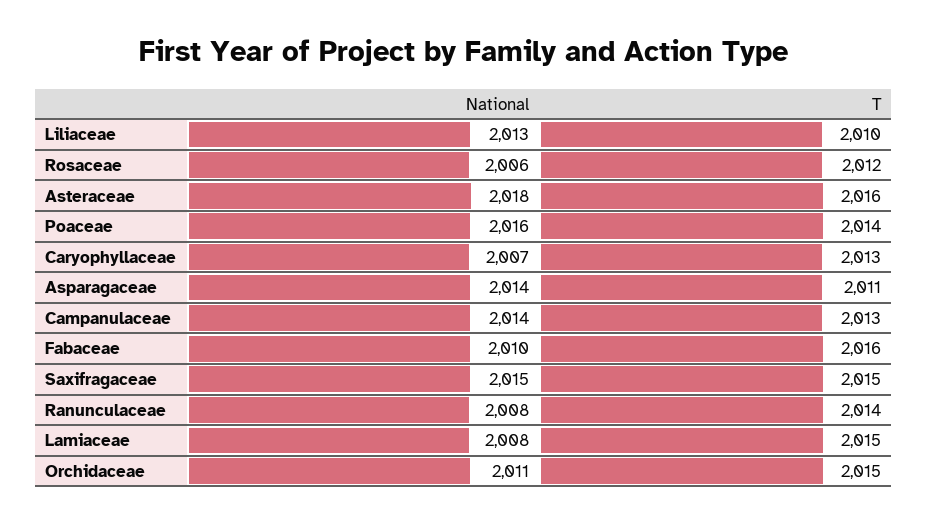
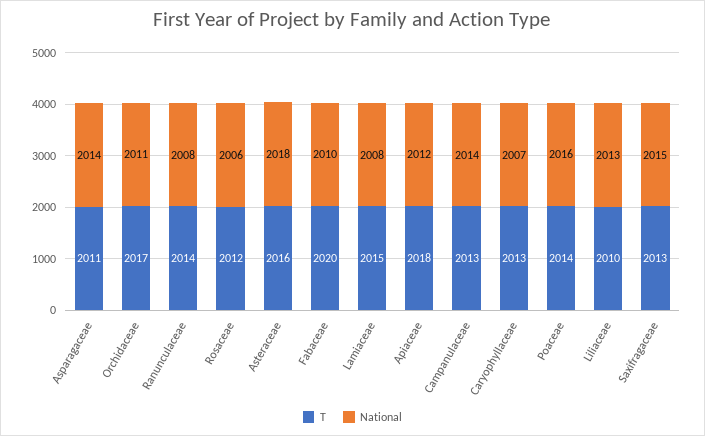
  {
    "National": {
      "Liliaceae": 2013,
      "Rosaceae": 2006,
      "Asteraceae": 2018,
      "Poaceae": 2016,
      "Caryophyllaceae": 2007,
      "Asparagaceae": 2014,
      "Campanulaceae": 2014,
      "Fabaceae": 2010,
      "Saxifragaceae": 2015,
      "Ranunculaceae": 2008,
      "Lamiaceae": 2008,
-     "Orchidaceae": 2011
+     "Orchidaceae": 2011,
+     "Apiaceae": 2012
    },
    "T": {
      "Liliaceae": 2010,
      "Rosaceae": 2012,
      "Asteraceae": 2016,
      "Poaceae": 2014,
      "Caryophyllaceae": 2013,
      "Asparagaceae": 2011,
      "Campanulaceae": 2013,
-     "Fabaceae": 2016,
+     "Fabaceae": 2020,
-     "Saxifragaceae": 2015,
+     "Saxifragaceae": 2013,
      "Ranunculaceae": 2014,
      "Lamiaceae": 2015,
-     "Orchidaceae": 2015
+     "Orchidaceae": 2017,
+     "Apiaceae": 2018
    }
  }

